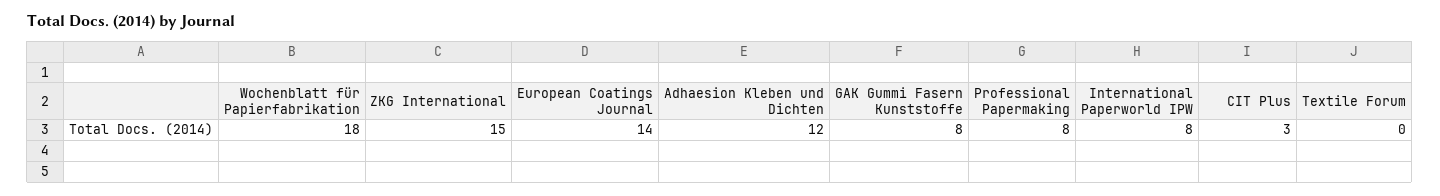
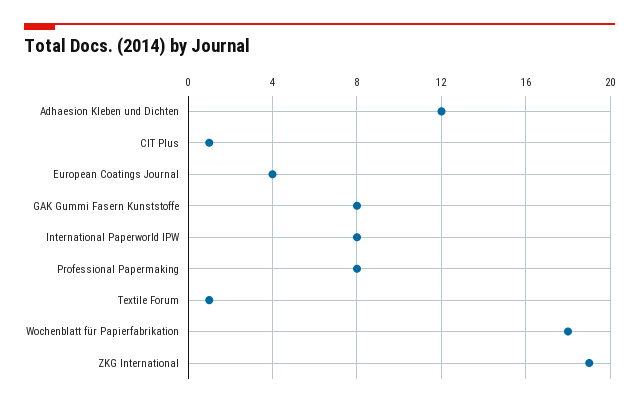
  {
    "Wochenblatt für Papierfabrikation": 18,
-   "ZKG International": 15,
+   "ZKG International": 19,
-   "European Coatings Journal": 14,
+   "European Coatings Journal": 4,
    "Adhaesion Kleben und Dichten": 12,
    "GAK Gummi Fasern Kunststoffe": 8,
    "Professional Papermaking": 8,
    "International Paperworld IPW": 8,
-   "CIT Plus": 3,
+   "CIT Plus": 1,
-   "Textile Forum": 0
+   "Textile Forum": 1
  }

